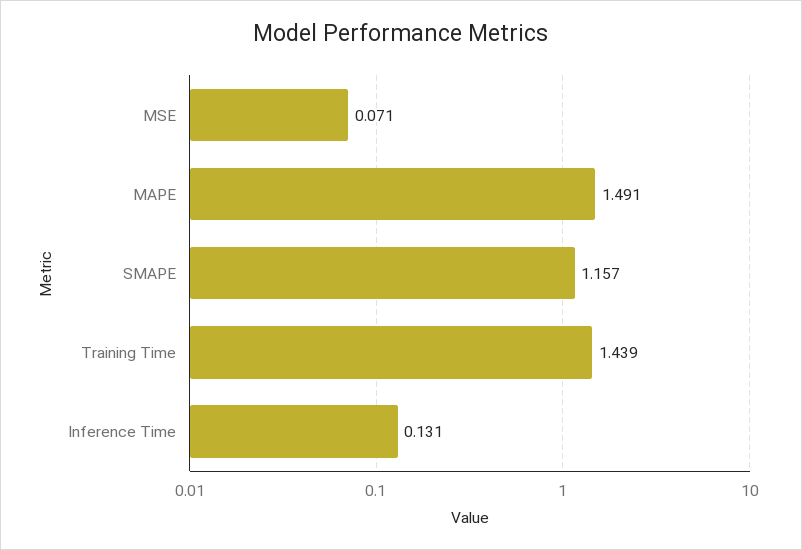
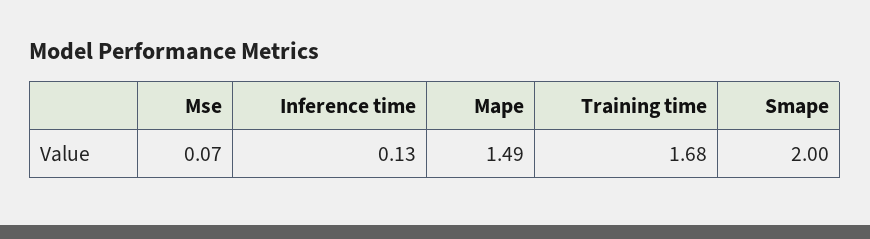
  {
    "MSE": 0.071,
    "MAPE": 1.491,
-   "SMAPE": 1.157,
+   "SMAPE": 2,
-   "Training Time": 1.439,
+   "Training Time": 1.68,
    "Inference Time": 0.131
  }

